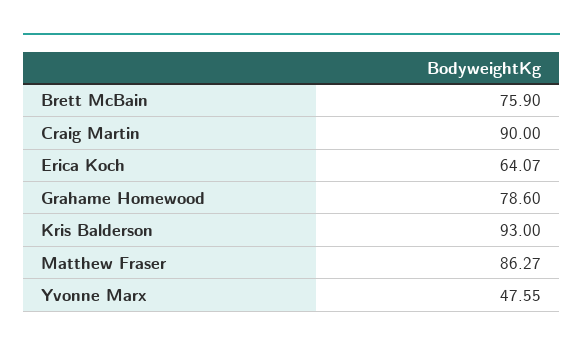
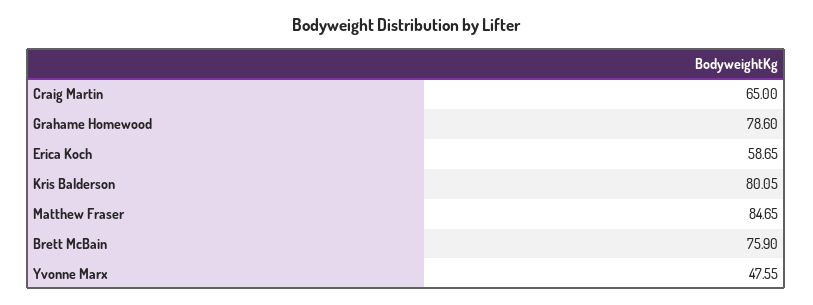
  {
    "Brett McBain": 75.9,
-   "Craig Martin": 90,
+   "Craig Martin": 65,
-   "Erica Koch": 64.07,
+   "Erica Koch": 58.65,
    "Grahame Homewood": 78.6,
-   "Kris Balderson": 93,
+   "Kris Balderson": 80.05,
-   "Matthew Fraser": 86.27,
+   "Matthew Fraser": 84.65,
    "Yvonne Marx": 47.55
  }

